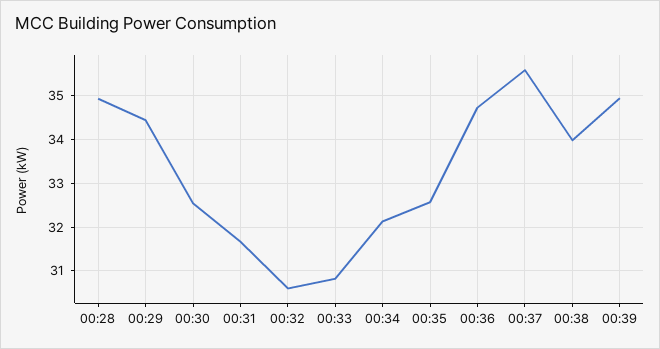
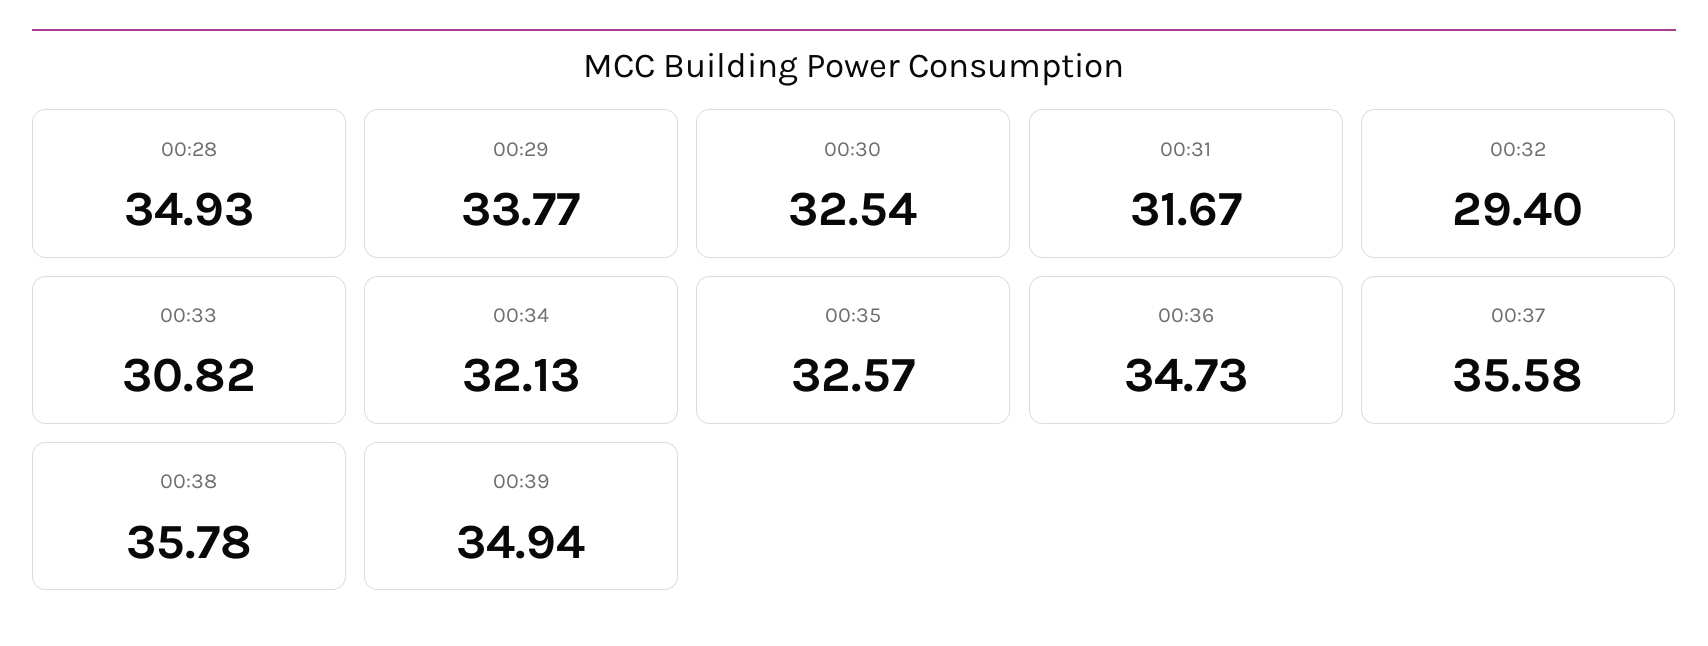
  {
    "00:28": 34.93,
-   "00:29": 34.4,
+   "00:29": 33.77,
    "00:30": 32.54,
    "00:31": 31.67,
-   "00:32": 30.6,
+   "00:32": 29.4,
    "00:33": 30.82,
    "00:34": 32.13,
    "00:35": 32.57,
    "00:36": 34.73,
    "00:37": 35.58,
-   "00:38": 34,
+   "00:38": 35.78,
    "00:39": 34.94
  }

